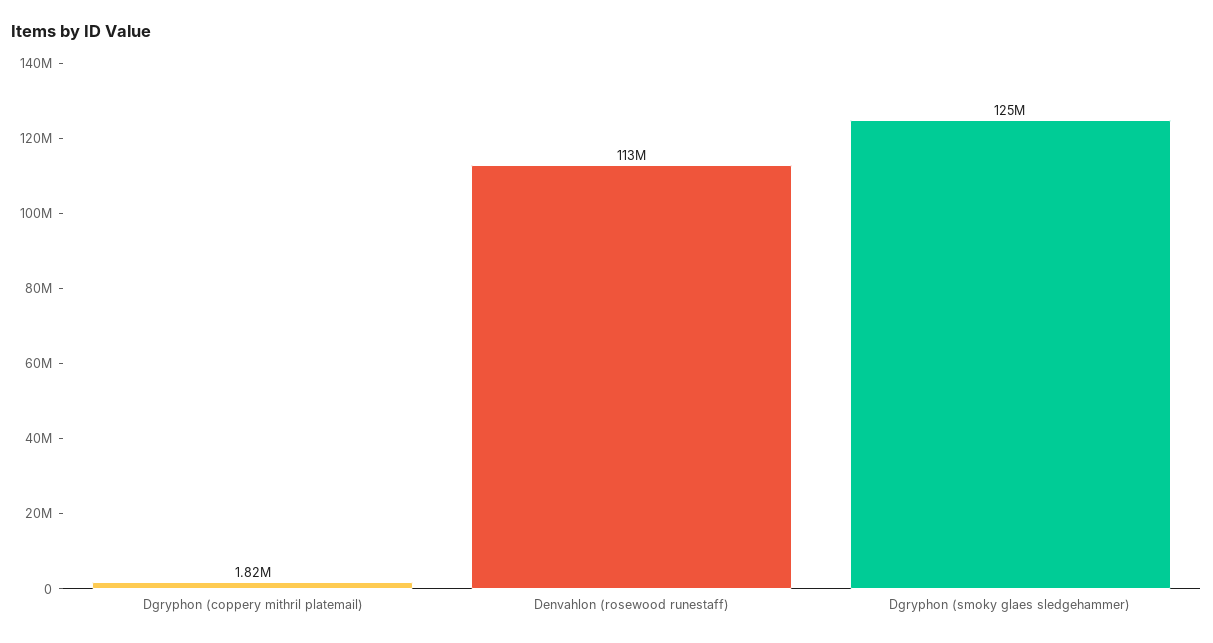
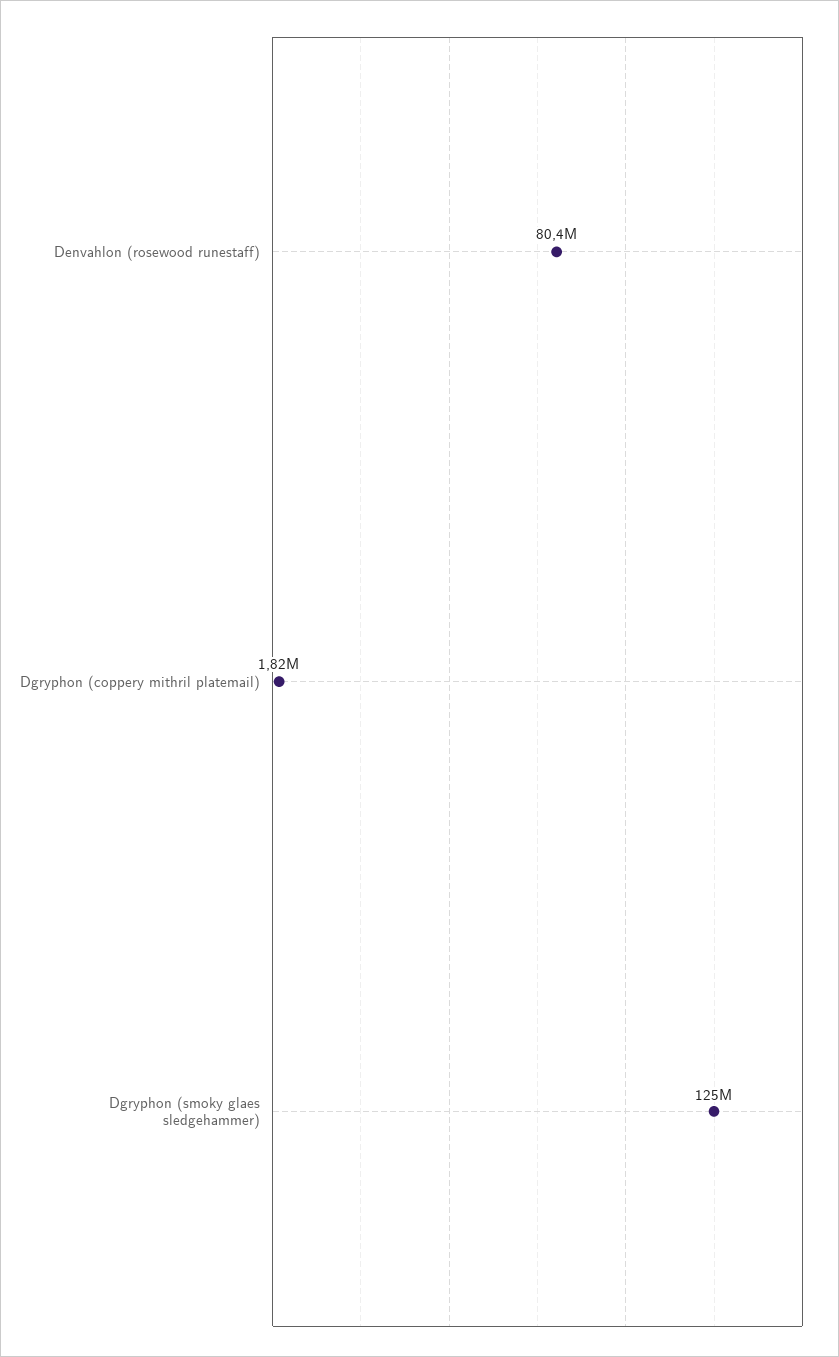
  {
    "Dgryphon (coppery mithril platemail)": 1820000,
-   "Denvahlon (rosewood runestaff)": 113000000,
+   "Denvahlon (rosewood runestaff)": 80400000,
    "Dgryphon (smoky glaes sledgehammer)": 125000000
  }

